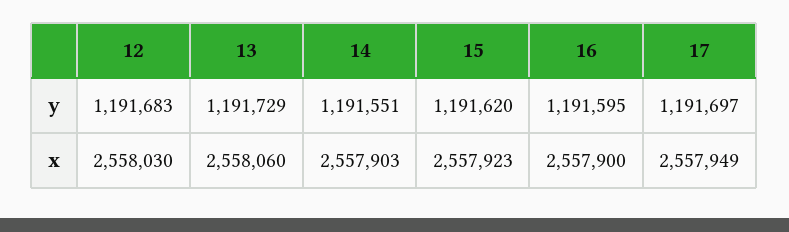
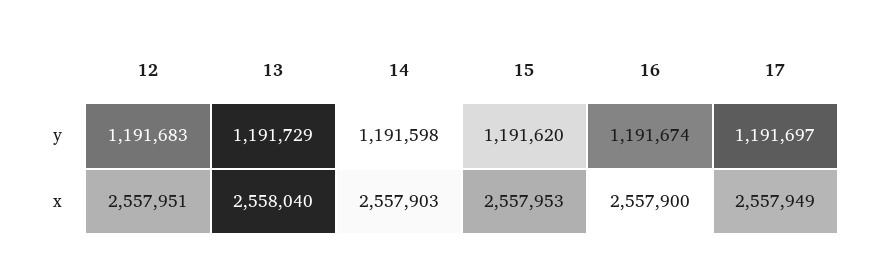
  {
    "12": {
      "y": 1191683,
-     "x": 2558030
+     "x": 2557951
    },
    "13": {
      "y": 1191729,
-     "x": 2558060
+     "x": 2558040
    },
    "14": {
-     "y": 1191551,
+     "y": 1191598,
      "x": 2557903
    },
    "15": {
      "y": 1191620,
-     "x": 2557923
+     "x": 2557953
    },
    "16": {
-     "y": 1191595,
+     "y": 1191674,
      "x": 2557900
    },
    "17": {
      "y": 1191697,
      "x": 2557949
    }
  }

